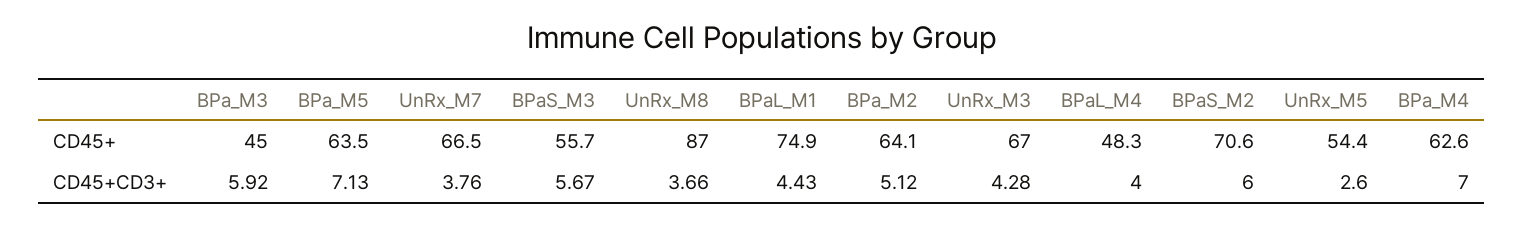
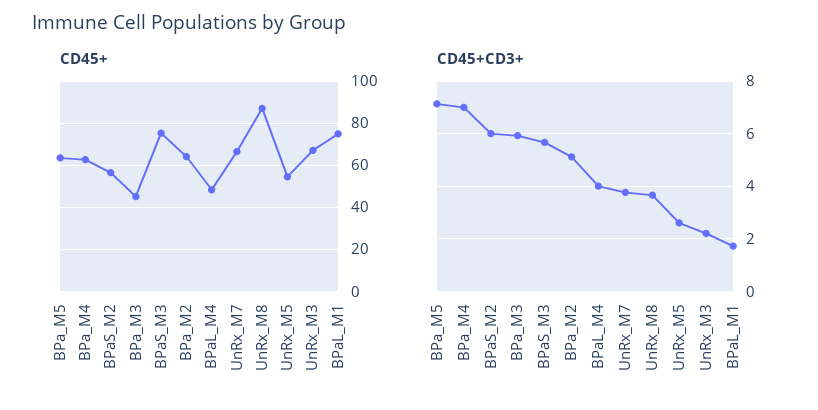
  {
    "CD45+": {
      "BPa_M3": 45,
      "BPa_M5": 63.5,
      "UnRx_M7": 66.5,
-     "BPaS_M3": 55.7,
+     "BPaS_M3": 75,
      "UnRx_M8": 87,
      "BPaL_M1": 74.9,
      "BPa_M2": 64.1,
      "UnRx_M3": 67,
      "BPaL_M4": 48.3,
-     "BPaS_M2": 70.6,
+     "BPaS_M2": 55,
      "UnRx_M5": 54.4,
      "BPa_M4": 62.6
    },
    "CD45+CD3+": {
      "BPa_M3": 5.92,
      "BPa_M5": 7.13,
      "UnRx_M7": 3.76,
      "BPaS_M3": 5.67,
      "UnRx_M8": 3.66,
-     "BPaL_M1": 4.43,
+     "BPaL_M1": 1.75,
      "BPa_M2": 5.12,
-     "UnRx_M3": 4.28,
+     "UnRx_M3": 2.25,
      "BPaL_M4": 4,
      "BPaS_M2": 6,
      "UnRx_M5": 2.6,
      "BPa_M4": 7
    }
  }

